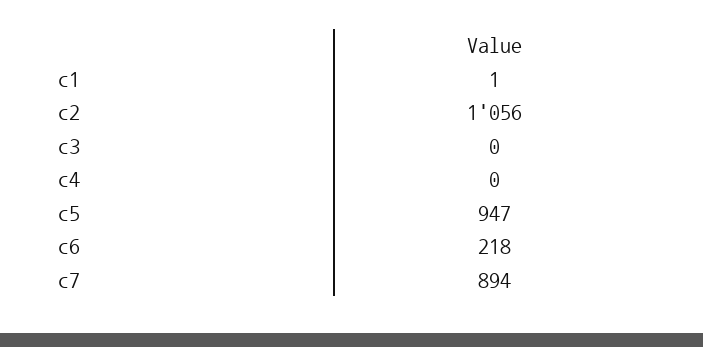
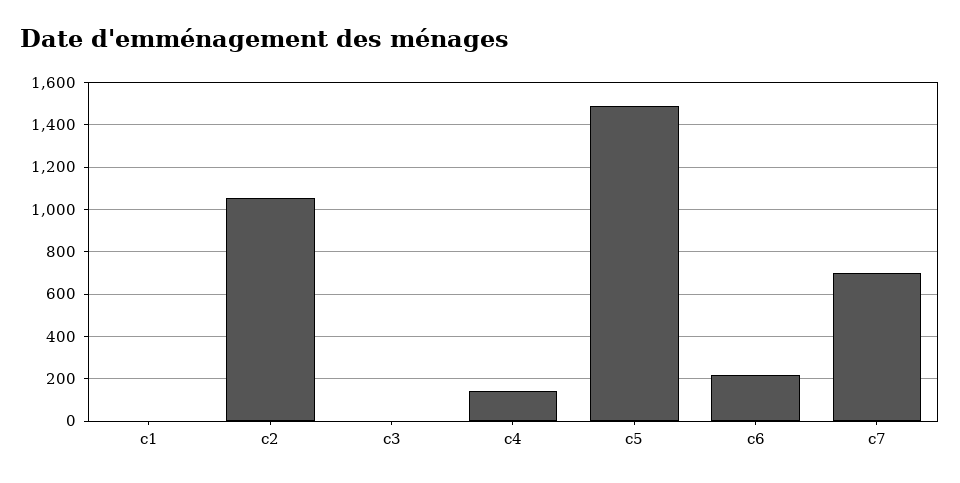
  {
    "c1": 1,
    "c2": 1056,
    "c3": 0,
-   "c4": 0,
+   "c4": 150,
-   "c5": 947,
+   "c5": 1500,
    "c6": 218,
-   "c7": 894
+   "c7": 700
  }

